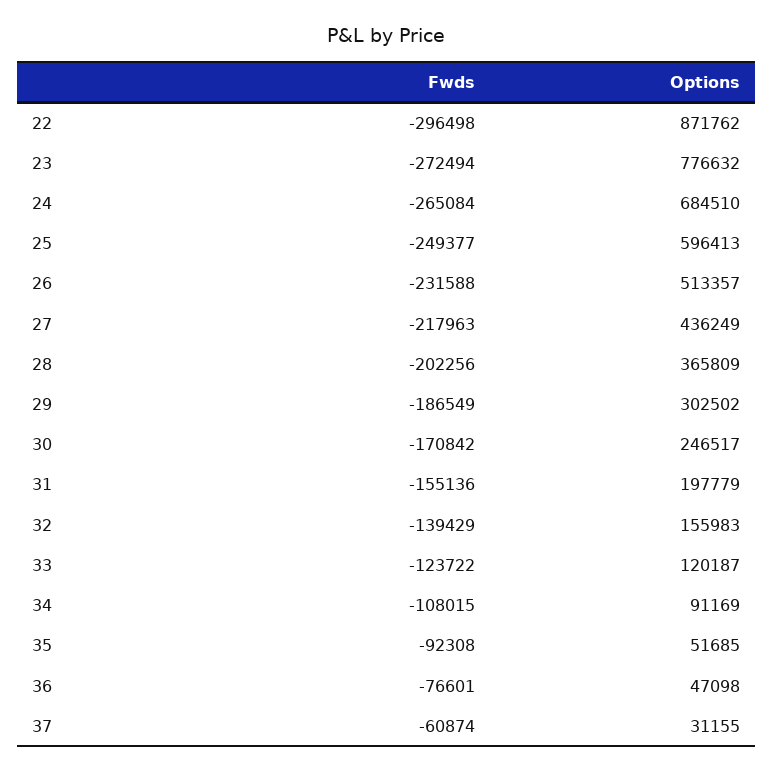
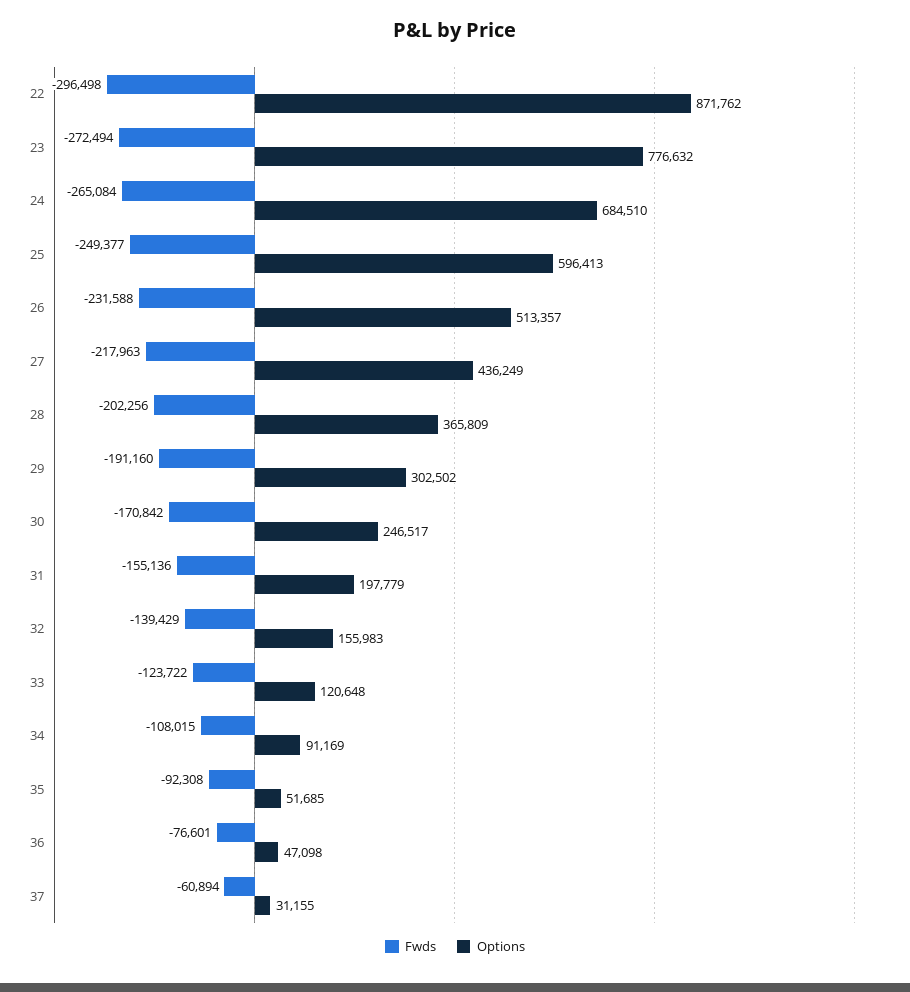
  {
    "Fwds": {
      "22": -296498,
      "23": -272494,
      "24": -265084,
      "25": -249377,
      "26": -231588,
      "27": -217963,
      "28": -202256,
-     "29": -186549,
+     "29": -191160,
      "30": -170842,
      "31": -155136,
      "32": -139429,
      "33": -123722,
      "34": -108015,
      "35": -92308,
      "36": -76601,
-     "37": -60874
+     "37": -60894
    },
    "Options": {
      "22": 871762,
      "23": 776632,
      "24": 684510,
      "25": 596413,
      "26": 513357,
      "27": 436249,
      "28": 365809,
      "29": 302502,
      "30": 246517,
      "31": 197779,
      "32": 155983,
-     "33": 120187,
+     "33": 120648,
      "34": 91169,
      "35": 51685,
      "36": 47098,
      "37": 31155
    }
  }

